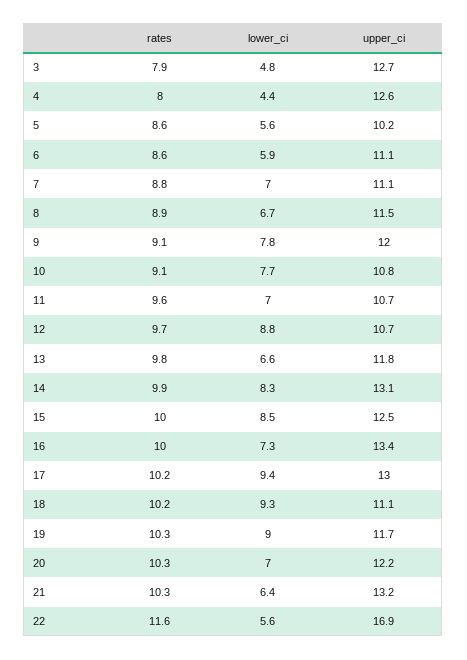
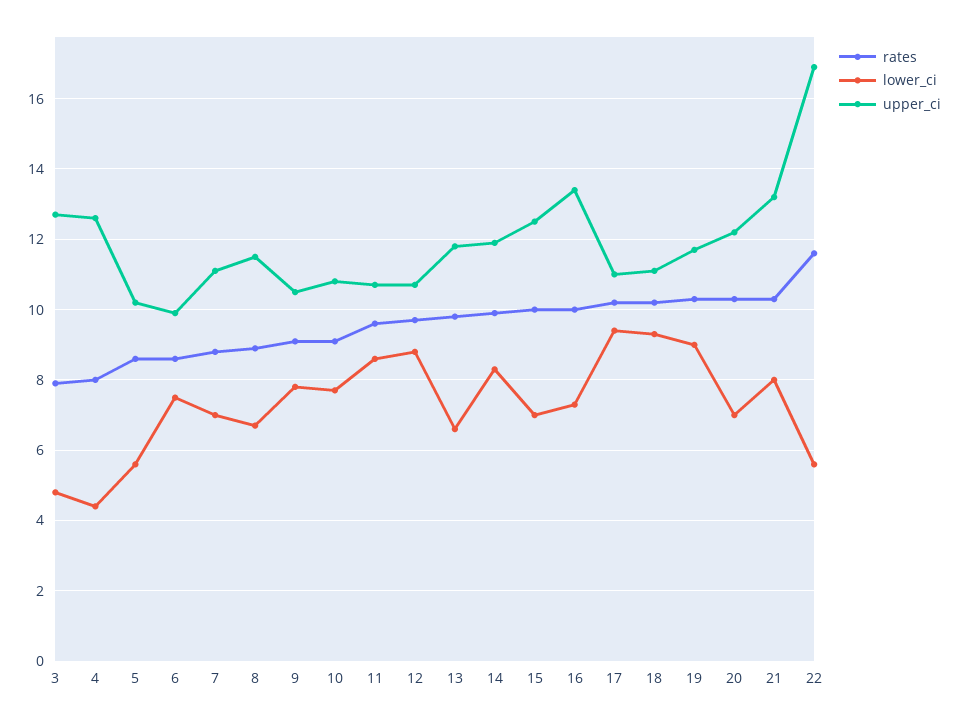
  {
    "rates": {
      "3": 7.9,
      "4": 8,
      "5": 8.6,
      "6": 8.6,
      "7": 8.8,
      "8": 8.9,
      "9": 9.1,
      "10": 9.1,
      "11": 9.6,
      "12": 9.7,
      "13": 9.8,
      "14": 9.9,
      "15": 10,
      "16": 10,
      "17": 10.2,
      "18": 10.2,
      "19": 10.3,
      "20": 10.3,
      "21": 10.3,
      "22": 11.6
    },
    "lower_ci": {
      "3": 4.8,
      "4": 4.4,
      "5": 5.6,
-     "6": 5.9,
+     "6": 7.5,
      "7": 7,
      "8": 6.7,
      "9": 7.8,
      "10": 7.7,
-     "11": 7,
+     "11": 8.5,
      "12": 8.8,
      "13": 6.6,
      "14": 8.3,
-     "15": 8.5,
+     "15": 7,
      "16": 7.3,
      "17": 9.4,
      "18": 9.3,
      "19": 9,
      "20": 7,
-     "21": 6.4,
+     "21": 8,
      "22": 5.6
    },
    "upper_ci": {
      "3": 12.7,
      "4": 12.6,
      "5": 10.2,
-     "6": 11.1,
+     "6": 10,
      "7": 11.1,
      "8": 11.5,
-     "9": 12,
+     "9": 10.5,
      "10": 10.8,
      "11": 10.7,
      "12": 10.7,
      "13": 11.8,
-     "14": 13.1,
+     "14": 12,
      "15": 12.5,
      "16": 13.4,
-     "17": 13,
+     "17": 11,
      "18": 11.1,
      "19": 11.7,
      "20": 12.2,
      "21": 13.2,
      "22": 16.9
    }
  }

